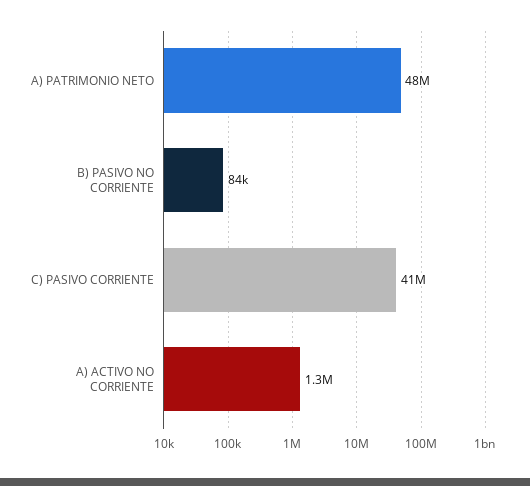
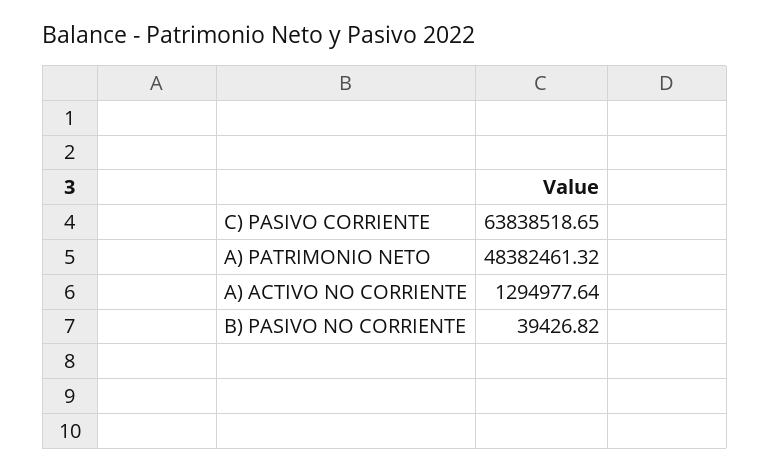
  {
    "A) PATRIMONIO NETO": 48382461.32,
-   "B) PASIVO NO CORRIENTE": 84000,
+   "B) PASIVO NO CORRIENTE": 39426.82,
-   "C) PASIVO CORRIENTE": 41000000,
+   "C) PASIVO CORRIENTE": 63838518.65,
    "A) ACTIVO NO CORRIENTE": 1294977.64
  }

